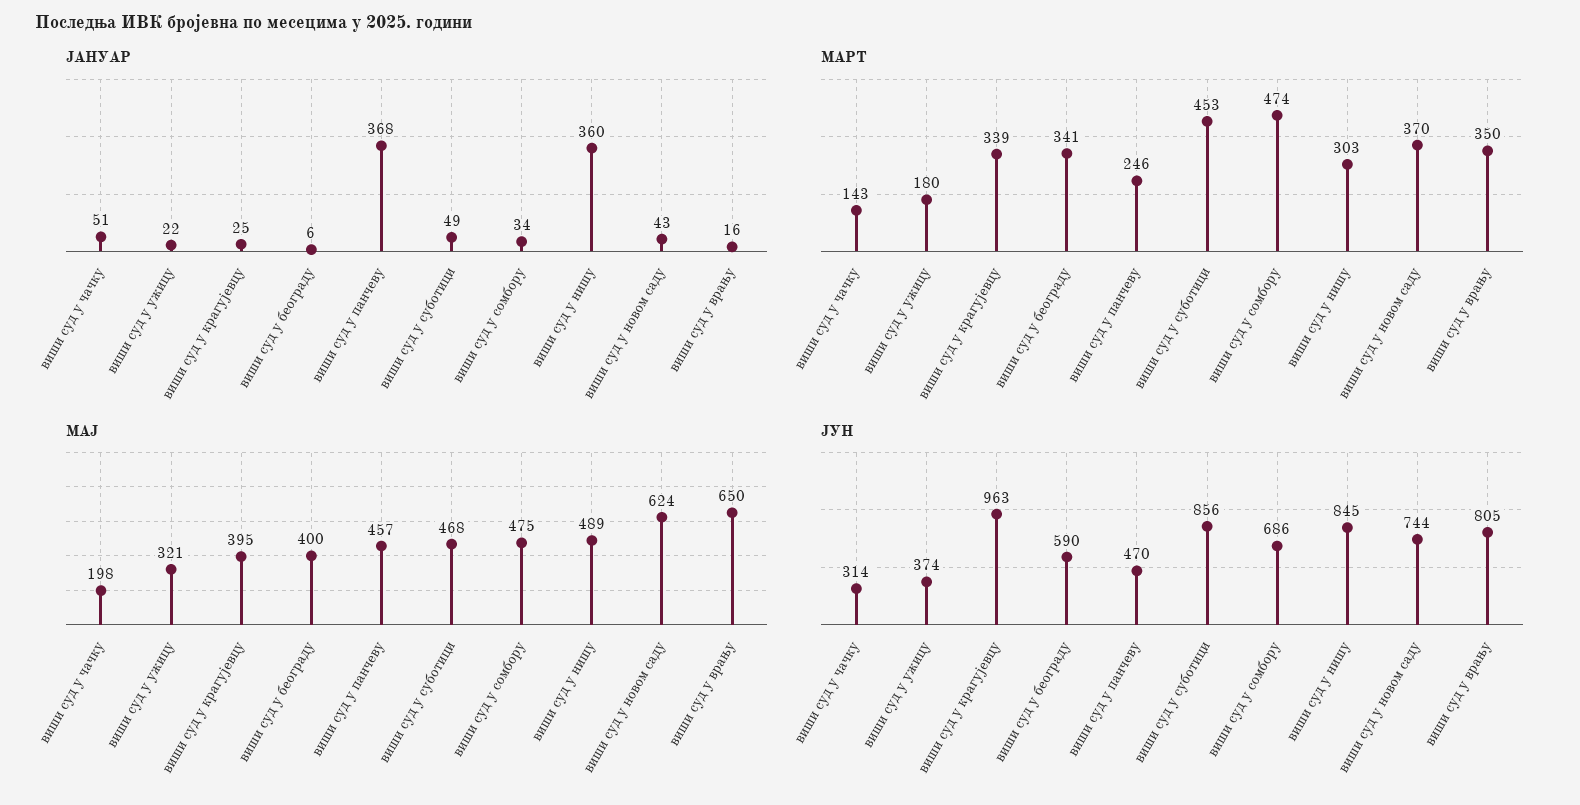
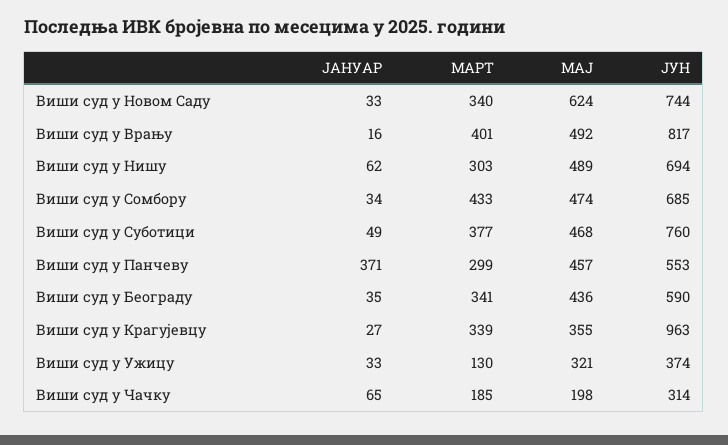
  {
    "ЈАНУАР": {
-     "виши суд у чачку": 51,
+     "виши суд у чачку": 65,
-     "виши суд у ужицу": 22,
+     "виши суд у ужицу": 33,
-     "виши суд у крагујевцу": 25,
+     "виши суд у крагујевцу": 27,
-     "виши суд у београду": 6,
+     "виши суд у београду": 35,
-     "виши суд у панчеву": 368,
+     "виши суд у панчеву": 371,
      "виши суд у суботици": 49,
      "виши суд у сомбору": 34,
-     "виши суд у нишу": 360,
+     "виши суд у нишу": 62,
-     "виши суд у новом саду": 43,
+     "виши суд у новом саду": 33,
      "виши суд у врању": 16
    },
    "МАРТ": {
-     "виши суд у чачку": 143,
+     "виши суд у чачку": 185,
-     "виши суд у ужицу": 180,
+     "виши суд у ужицу": 130,
      "виши суд у крагујевцу": 339,
      "виши суд у београду": 341,
-     "виши суд у панчеву": 246,
+     "виши суд у панчеву": 299,
-     "виши суд у суботици": 453,
+     "виши суд у суботици": 377,
-     "виши суд у сомбору": 474,
+     "виши суд у сомбору": 433,
      "виши суд у нишу": 303,
-     "виши суд у новом саду": 370,
+     "виши суд у новом саду": 340,
-     "виши суд у врању": 350
+     "виши суд у врању": 401
    },
    "МАЈ": {
      "виши суд у чачку": 198,
      "виши суд у ужицу": 321,
-     "виши суд у крагујевцу": 395,
+     "виши суд у крагујевцу": 355,
-     "виши суд у београду": 400,
+     "виши суд у београду": 436,
      "виши суд у панчеву": 457,
      "виши суд у суботици": 468,
-     "виши суд у сомбору": 475,
+     "виши суд у сомбору": 474,
      "виши суд у нишу": 489,
      "виши суд у новом саду": 624,
-     "виши суд у врању": 650
+     "виши суд у врању": 492
    },
    "ЈУН": {
      "виши суд у чачку": 314,
      "виши суд у ужицу": 374,
      "виши суд у крагујевцу": 963,
      "виши суд у београду": 590,
-     "виши суд у панчеву": 470,
+     "виши суд у панчеву": 553,
-     "виши суд у суботици": 856,
+     "виши суд у суботици": 760,
-     "виши суд у сомбору": 686,
+     "виши суд у сомбору": 685,
-     "виши суд у нишу": 845,
+     "виши суд у нишу": 694,
      "виши суд у новом саду": 744,
-     "виши суд у врању": 805
+     "виши суд у врању": 817
    }
  }

